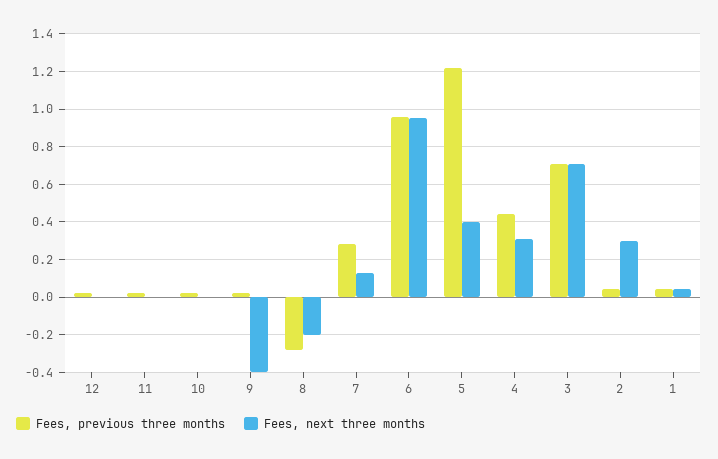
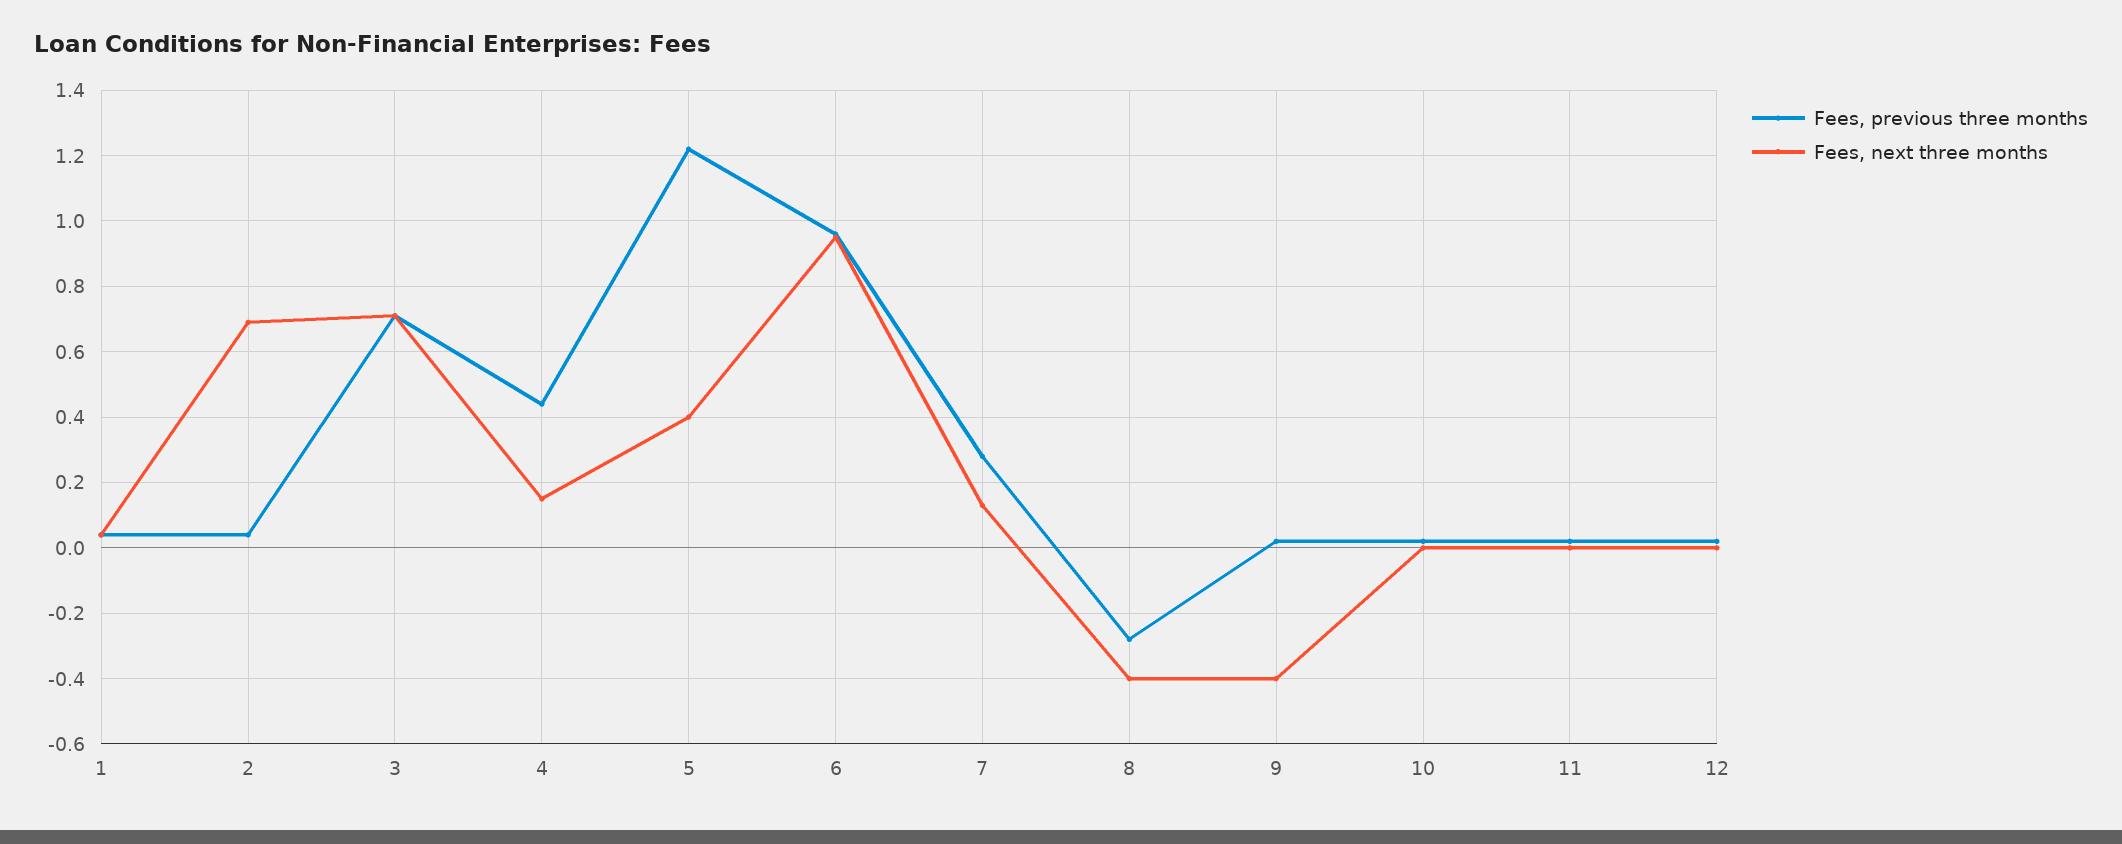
  {
    "Fees, previous three months": {
      "12": 0,
      "11": 0,
      "10": 0,
      "9": 0,
      "8": -0.3,
      "7": 0.3,
      "6": 0.95,
      "5": 1.2,
      "4": 0.45,
      "3": 0.7,
      "2": 0.05,
      "1": 0.05
    },
    "Fees, next three months": {
      "12": 0,
      "11": 0,
      "10": 0,
      "9": -0.4,
-     "8": -0.2,
+     "8": -0.4,
      "7": 0.15,
      "6": 0.95,
      "5": 0.4,
-     "4": 0.3,
+     "4": 0.15,
      "3": 0.7,
-     "2": 0.3,
+     "2": 0.7,
      "1": 0.05
    }
  }

